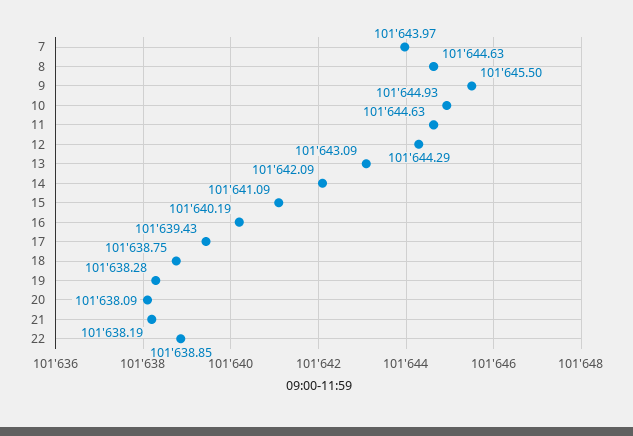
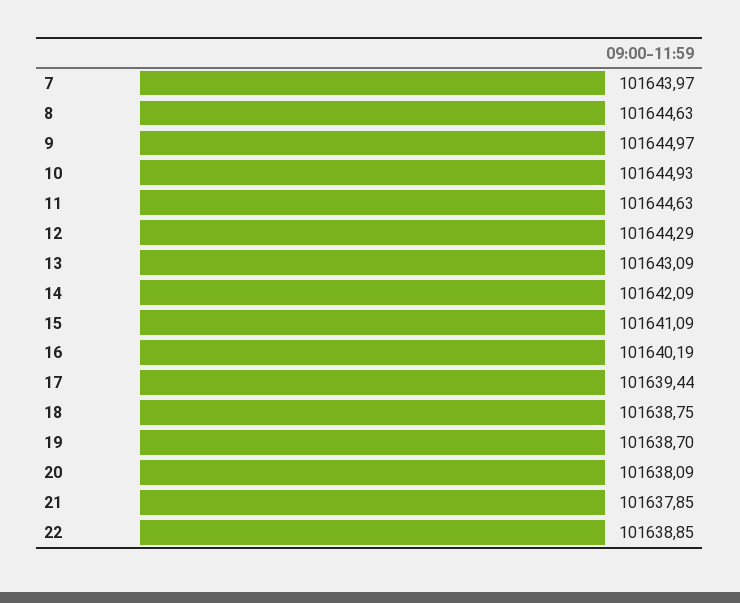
  {
    "7": 101643.97,
    "8": 101644.63,
-   "9": 101645.5,
+   "9": 101644.97,
    "10": 101644.93,
    "11": 101644.63,
    "12": 101644.29,
    "13": 101643.09,
    "14": 101642.09,
    "15": 101641.09,
    "16": 101640.19,
-   "17": 101639.43,
+   "17": 101639.44,
    "18": 101638.75,
-   "19": 101638.28,
+   "19": 101638.7,
    "20": 101638.09,
-   "21": 101638.19,
+   "21": 101637.85,
    "22": 101638.85
  }

